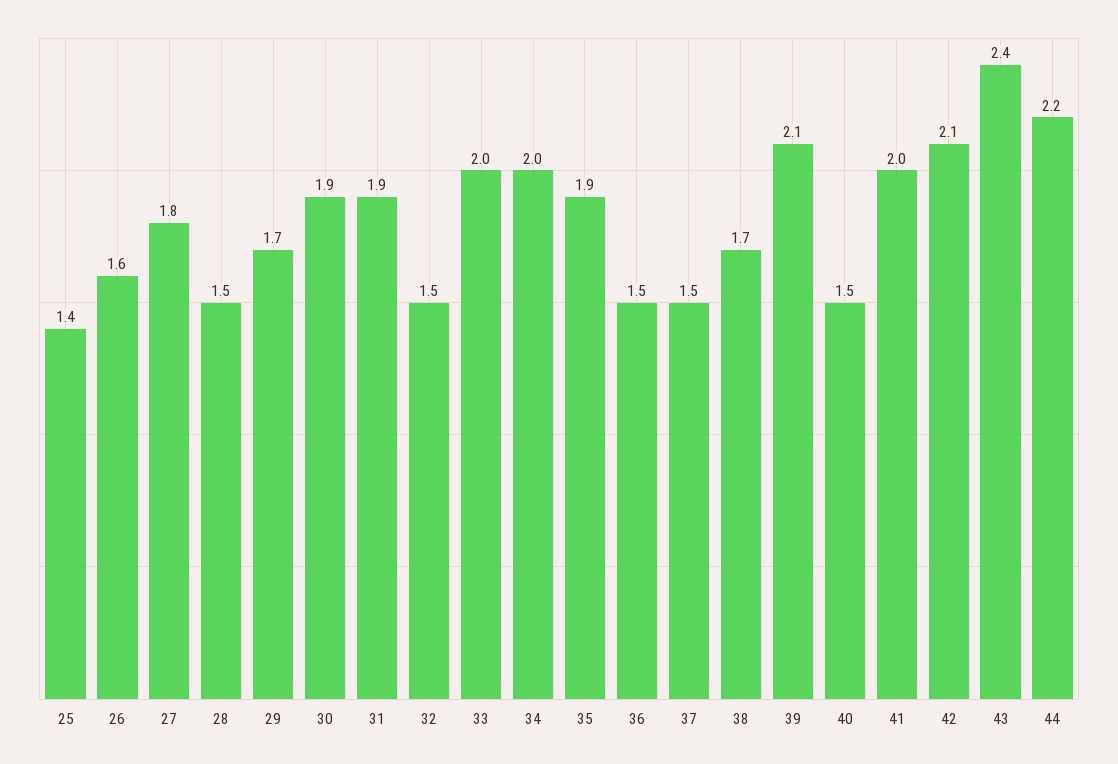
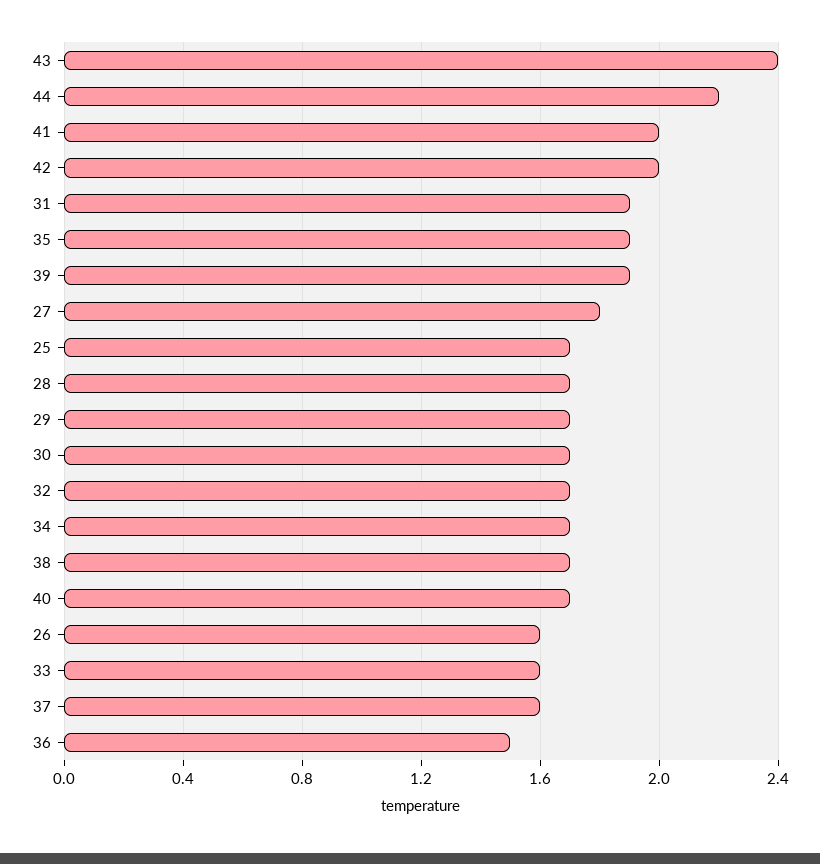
  {
-   "25": 1.4,
+   "25": 1.7,
    "26": 1.6,
    "27": 1.8,
-   "28": 1.5,
+   "28": 1.7,
    "29": 1.7,
-   "30": 1.9,
+   "30": 1.7,
    "31": 1.9,
-   "32": 1.5,
+   "32": 1.7,
-   "33": 2,
+   "33": 1.6,
-   "34": 2,
+   "34": 1.7,
    "35": 1.9,
    "36": 1.5,
-   "37": 1.5,
+   "37": 1.6,
    "38": 1.7,
-   "39": 2.1,
+   "39": 1.9,
-   "40": 1.5,
+   "40": 1.7,
    "41": 2,
-   "42": 2.1,
+   "42": 2,
    "43": 2.4,
    "44": 2.2
  }

